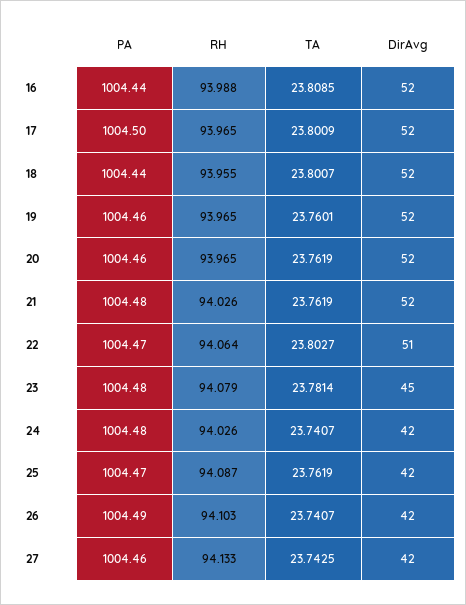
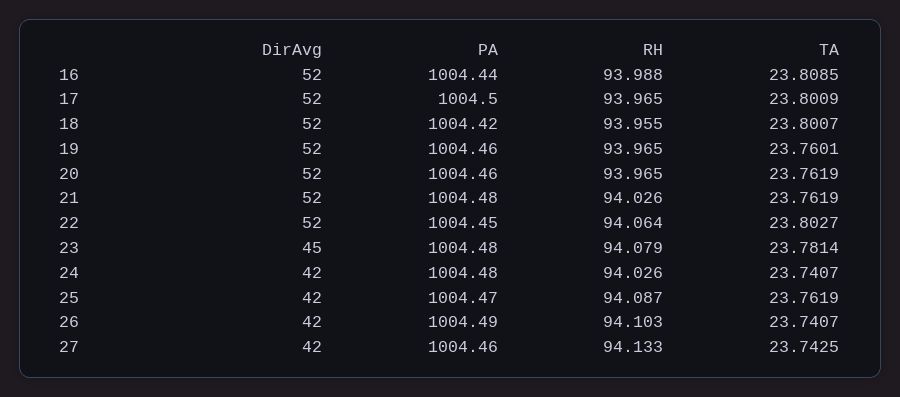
  {
    "PA": {
      "16": 1004.44,
      "17": 1004.5,
-     "18": 1004.44,
+     "18": 1004.42,
      "19": 1004.46,
      "20": 1004.46,
      "21": 1004.48,
-     "22": 1004.47,
+     "22": 1004.45,
      "23": 1004.48,
      "24": 1004.48,
      "25": 1004.47,
      "26": 1004.49,
      "27": 1004.46
    },
    "RH": {
      "16": 93.988,
      "17": 93.965,
      "18": 93.955,
      "19": 93.965,
      "20": 93.965,
      "21": 94.026,
      "22": 94.064,
      "23": 94.079,
      "24": 94.026,
      "25": 94.087,
      "26": 94.103,
      "27": 94.133
    },
    "TA": {
      "16": 23.8085,
      "17": 23.8009,
      "18": 23.8007,
      "19": 23.7601,
      "20": 23.7619,
      "21": 23.7619,
      "22": 23.8027,
      "23": 23.7814,
      "24": 23.7407,
      "25": 23.7619,
      "26": 23.7407,
      "27": 23.7425
    },
    "DirAvg": {
      "16": 52,
      "17": 52,
      "18": 52,
      "19": 52,
      "20": 52,
      "21": 52,
-     "22": 51,
+     "22": 52,
      "23": 45,
      "24": 42,
      "25": 42,
      "26": 42,
      "27": 42
    }
  }

